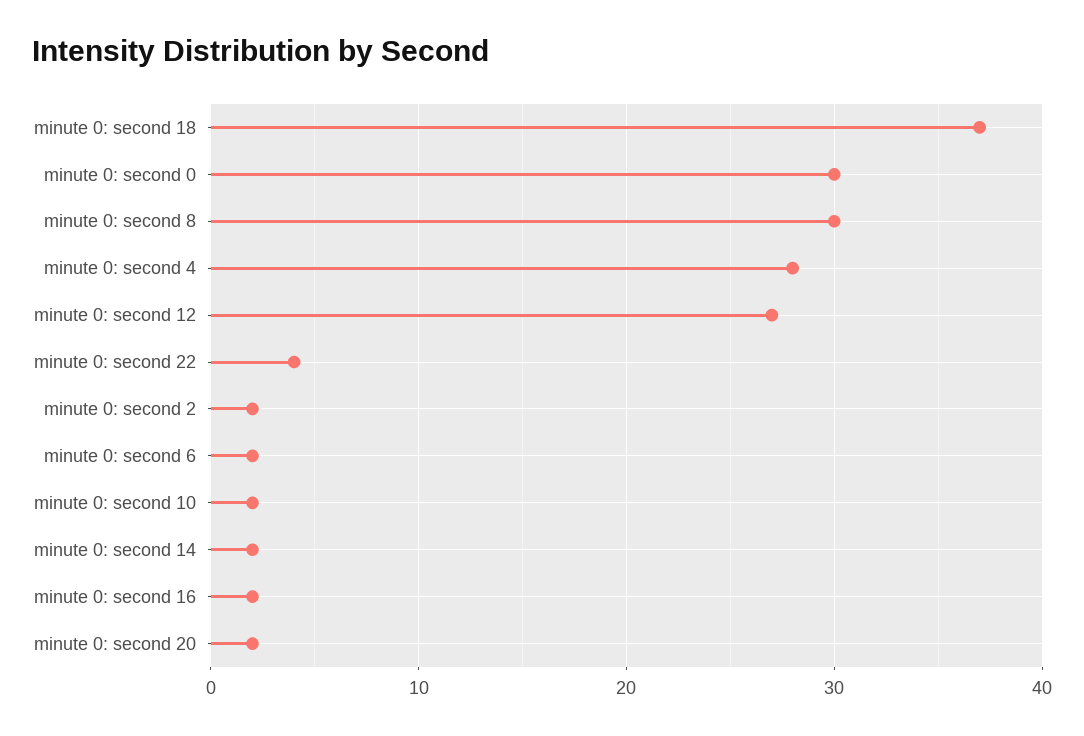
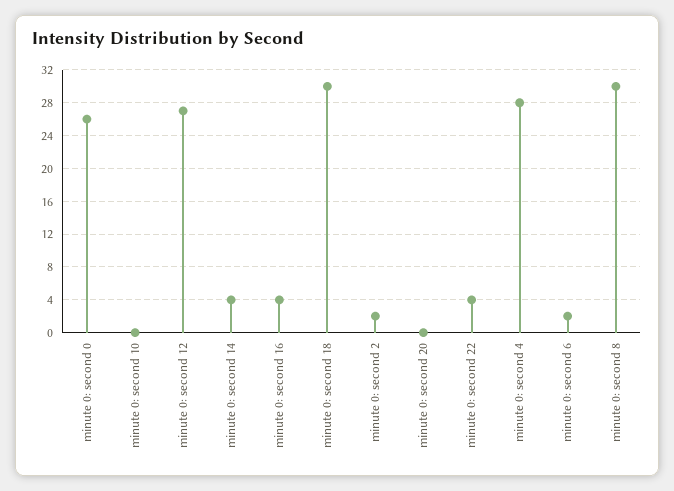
  {
-   "minute 0: second 18": 37,
+   "minute 0: second 18": 30,
-   "minute 0: second 0": 30,
+   "minute 0: second 0": 26,
    "minute 0: second 8": 30,
    "minute 0: second 4": 28,
    "minute 0: second 12": 27,
    "minute 0: second 22": 4,
    "minute 0: second 2": 2,
    "minute 0: second 6": 2,
-   "minute 0: second 10": 2,
+   "minute 0: second 10": 0,
-   "minute 0: second 14": 2,
+   "minute 0: second 14": 4,
-   "minute 0: second 16": 2,
+   "minute 0: second 16": 4,
-   "minute 0: second 20": 2
+   "minute 0: second 20": 0
  }

